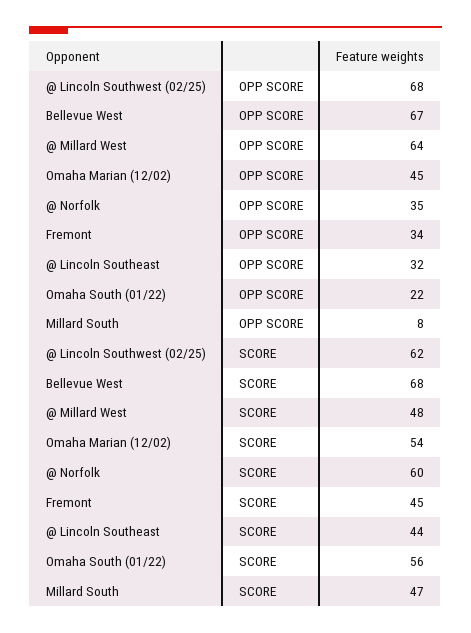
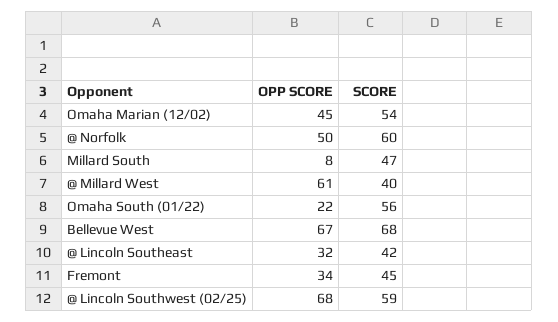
  {
    "@ Lincoln Southwest (02/25)": {
      "OPP SCORE": 68,
-     "SCORE": 62
+     "SCORE": 59
    },
    "Bellevue West": {
      "OPP SCORE": 67,
      "SCORE": 68
    },
    "@ Millard West": {
-     "OPP SCORE": 64,
+     "OPP SCORE": 61,
-     "SCORE": 48
+     "SCORE": 40
    },
    "Omaha Marian (12/02)": {
      "OPP SCORE": 45,
      "SCORE": 54
    },
    "@ Norfolk": {
-     "OPP SCORE": 35,
+     "OPP SCORE": 50,
      "SCORE": 60
    },
    "Fremont": {
      "OPP SCORE": 34,
      "SCORE": 45
    },
    "@ Lincoln Southeast": {
      "OPP SCORE": 32,
-     "SCORE": 44
+     "SCORE": 42
    },
    "Omaha South (01/22)": {
      "OPP SCORE": 22,
      "SCORE": 56
    },
    "Millard South": {
      "OPP SCORE": 8,
      "SCORE": 47
    }
  }

